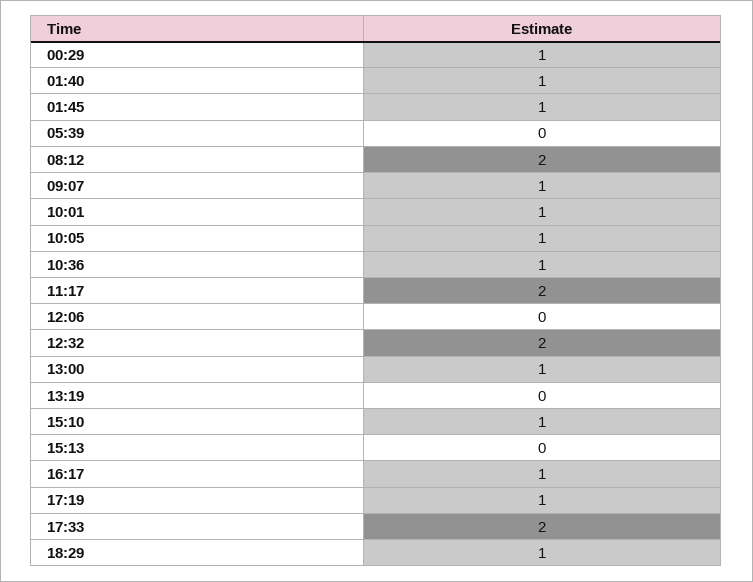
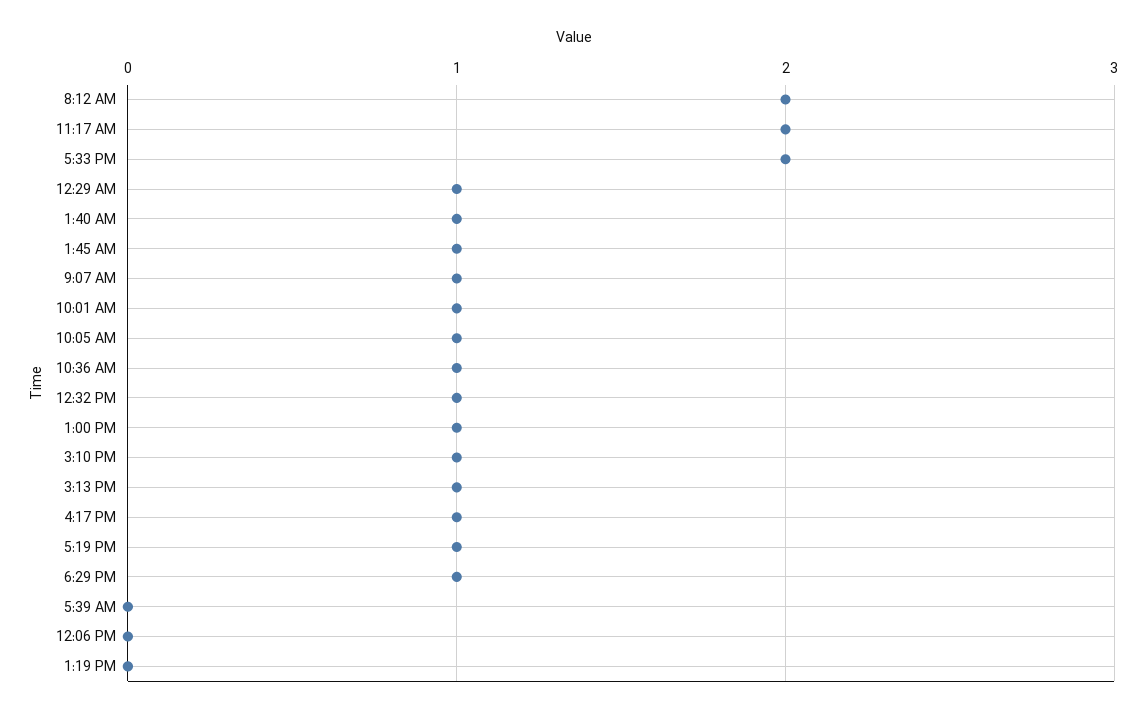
  {
    "00:29": 1,
    "01:40": 1,
    "01:45": 1,
    "05:39": 0,
    "08:12": 2,
    "09:07": 1,
    "10:01": 1,
    "10:05": 1,
    "10:36": 1,
    "11:17": 2,
    "12:06": 0,
-   "12:32": 2,
+   "12:32": 1,
    "13:00": 1,
    "13:19": 0,
    "15:10": 1,
-   "15:13": 0,
+   "15:13": 1,
    "16:17": 1,
    "17:19": 1,
    "17:33": 2,
    "18:29": 1
  }

